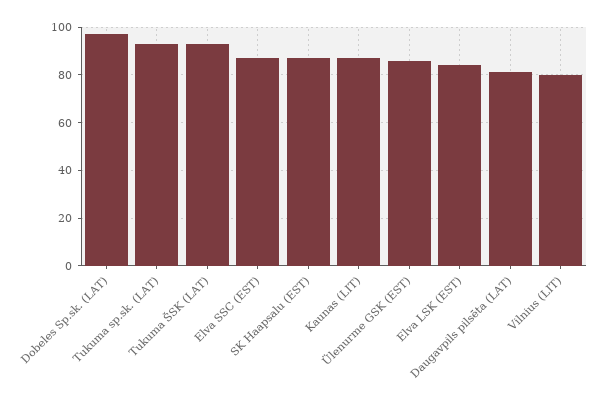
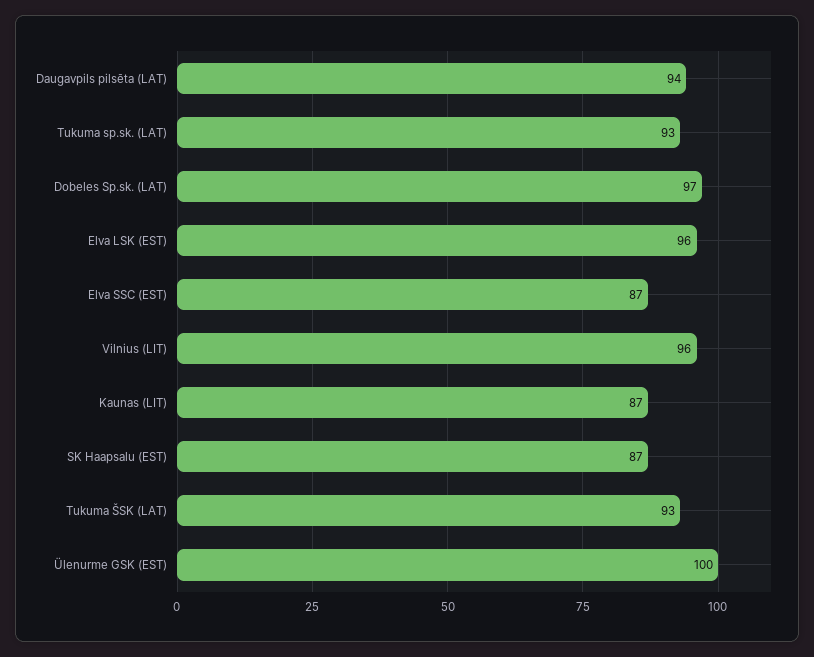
  {
    "Dobeles Sp.sk. (LAT)": 97,
    "Tukuma sp.sk. (LAT)": 93,
    "Tukuma ŠSK (LAT)": 93,
    "Elva SSC (EST)": 87,
    "SK Haapsalu (EST)": 87,
    "Kaunas (LIT)": 87,
-   "Ülenurme GSK (EST)": 85,
+   "Ülenurme GSK (EST)": 100,
-   "Elva LSK (EST)": 85,
+   "Elva LSK (EST)": 96,
-   "Daugavpils pilsēta (LAT)": 80,
+   "Daugavpils pilsēta (LAT)": 94,
-   "Vilnius (LIT)": 80
+   "Vilnius (LIT)": 96
  }

